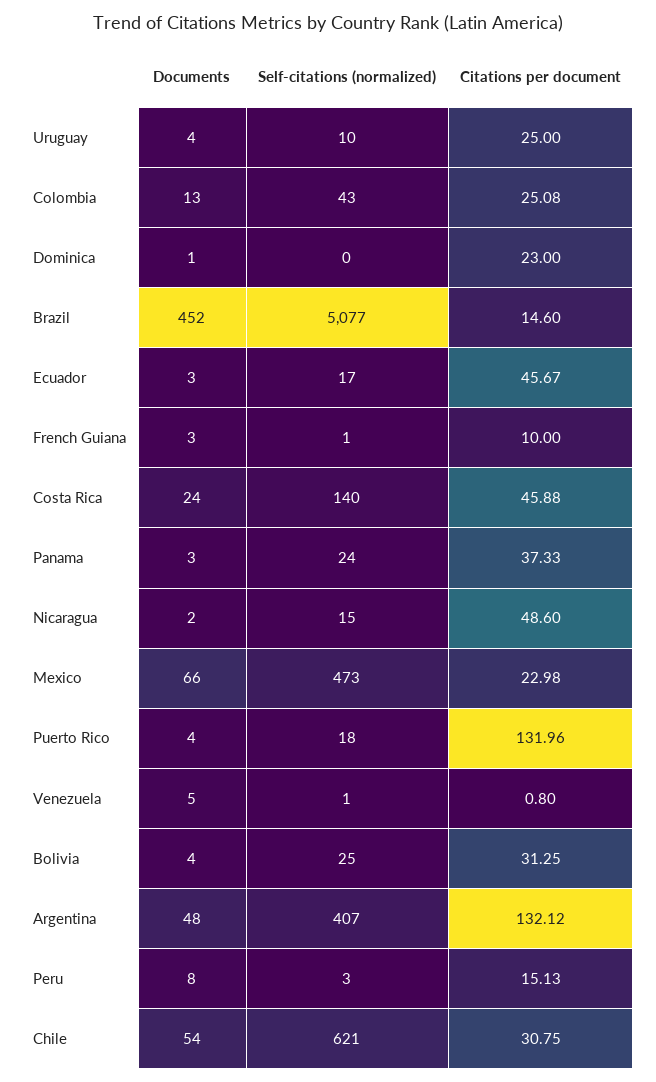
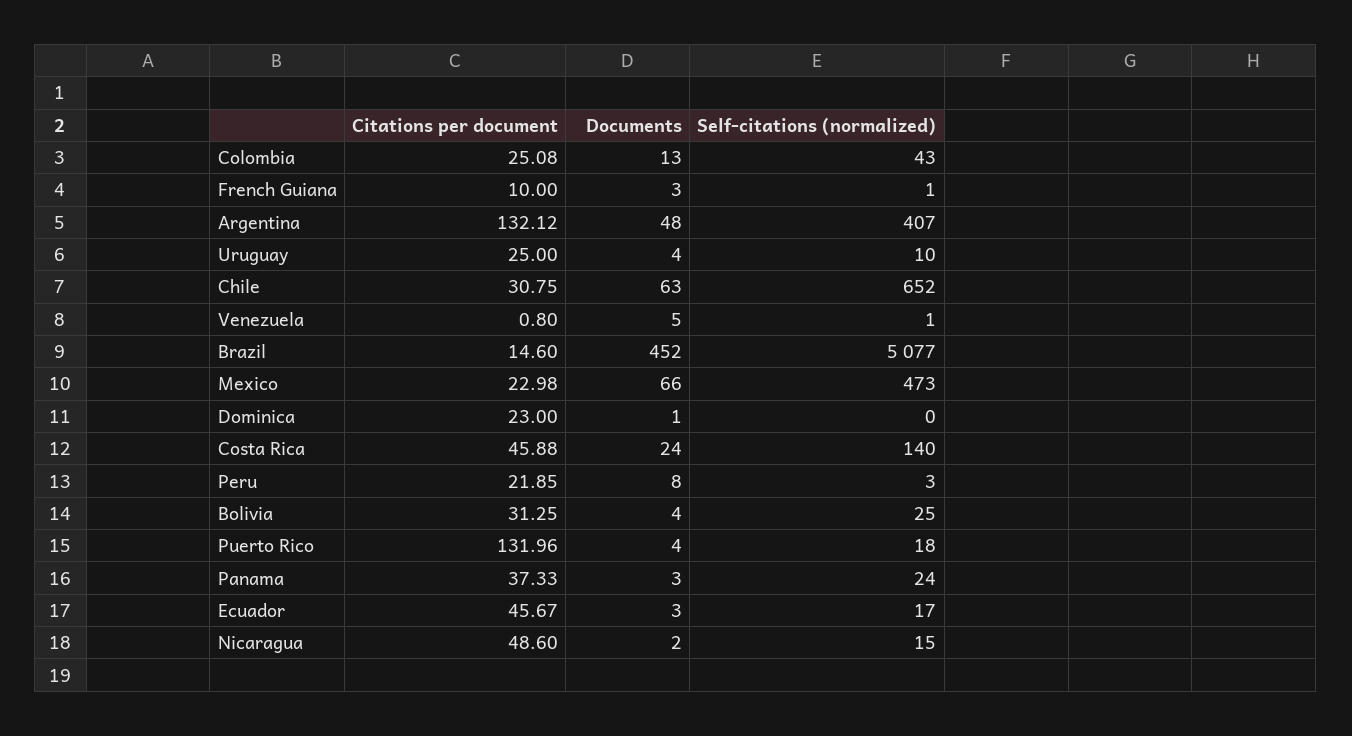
  {
    "Documents": {
      "Uruguay": 4,
      "Colombia": 13,
      "Dominica": 1,
      "Brazil": 452,
      "Ecuador": 3,
      "French Guiana": 3,
      "Costa Rica": 24,
      "Panama": 3,
      "Nicaragua": 2,
      "Mexico": 66,
      "Puerto Rico": 4,
      "Venezuela": 5,
      "Bolivia": 4,
      "Argentina": 48,
      "Peru": 8,
-     "Chile": 54
+     "Chile": 63
    },
    "Self-citations (normalized)": {
      "Uruguay": 10,
      "Colombia": 43,
      "Dominica": 0,
      "Brazil": 5077,
      "Ecuador": 17,
      "French Guiana": 1,
      "Costa Rica": 140,
      "Panama": 24,
      "Nicaragua": 15,
      "Mexico": 473,
      "Puerto Rico": 18,
      "Venezuela": 1,
      "Bolivia": 25,
      "Argentina": 407,
      "Peru": 3,
-     "Chile": 621
+     "Chile": 652
    },
    "Citations per document": {
      "Uruguay": 25,
      "Colombia": 25.08,
      "Dominica": 23,
      "Brazil": 14.6,
      "Ecuador": 45.67,
      "French Guiana": 10,
      "Costa Rica": 45.88,
      "Panama": 37.33,
      "Nicaragua": 48.6,
      "Mexico": 22.98,
      "Puerto Rico": 131.96,
      "Venezuela": 0.8,
      "Bolivia": 31.25,
      "Argentina": 132.12,
-     "Peru": 15.13,
+     "Peru": 21.85,
      "Chile": 30.75
    }
  }

